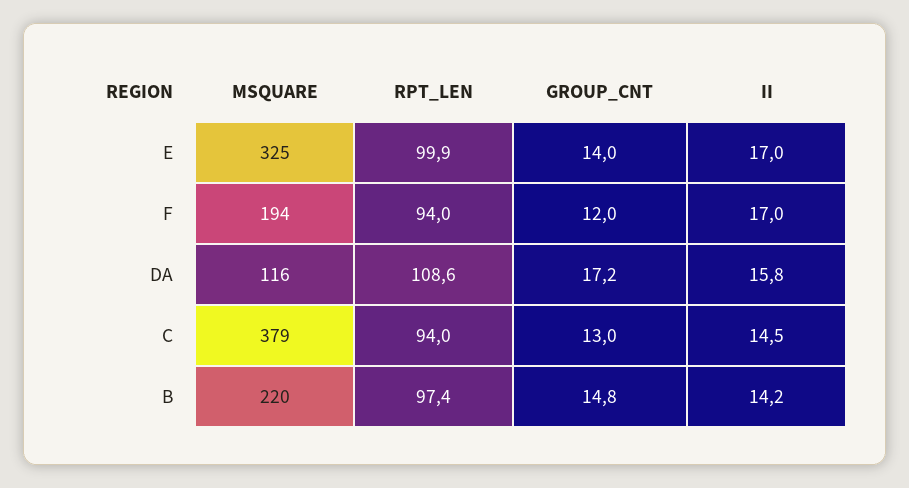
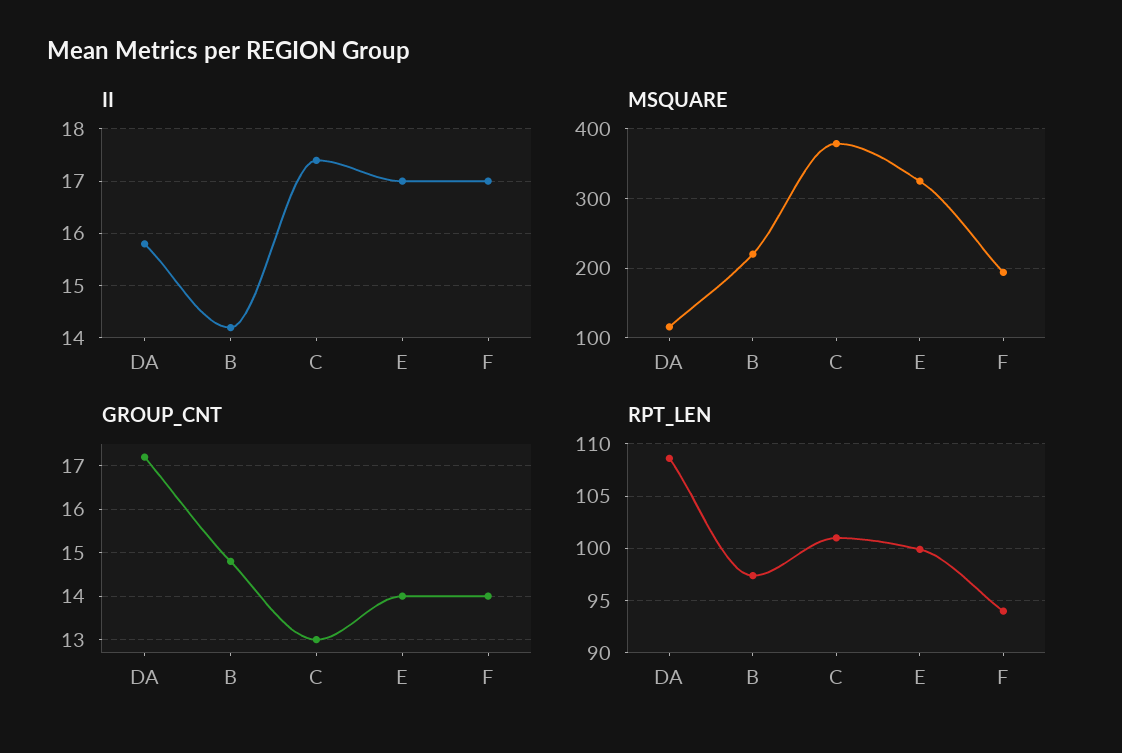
  {
    "MSQUARE": {
      "E": 325,
      "F": 194,
      "DA": 116,
      "C": 379,
      "B": 220
    },
    "RPT_LEN": {
      "E": 99.9,
      "F": 94,
      "DA": 108.6,
-     "C": 94,
+     "C": 101,
      "B": 97.4
    },
    "GROUP_CNT": {
      "E": 14,
-     "F": 12,
+     "F": 14,
      "DA": 17.2,
      "C": 13,
      "B": 14.8
    },
    "II": {
      "E": 17,
      "F": 17,
      "DA": 15.8,
-     "C": 14.5,
+     "C": 17.5,
      "B": 14.2
    }
  }

